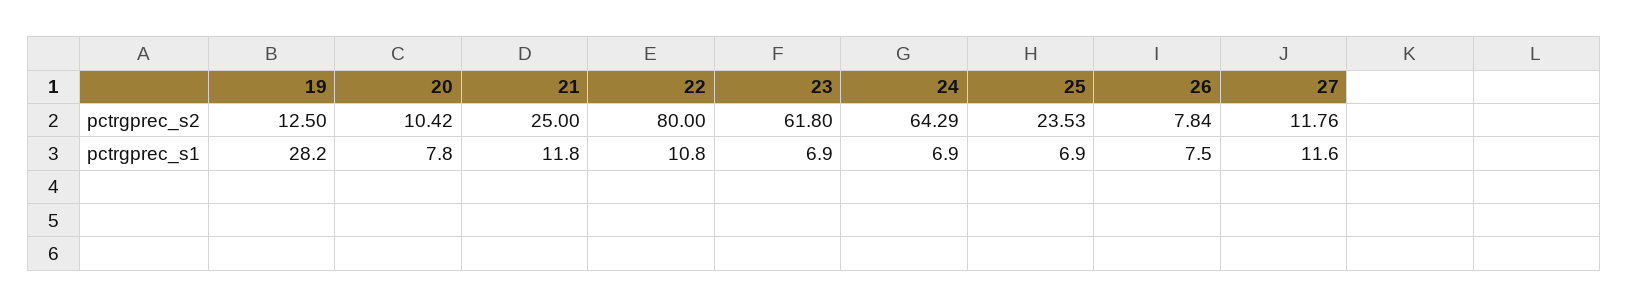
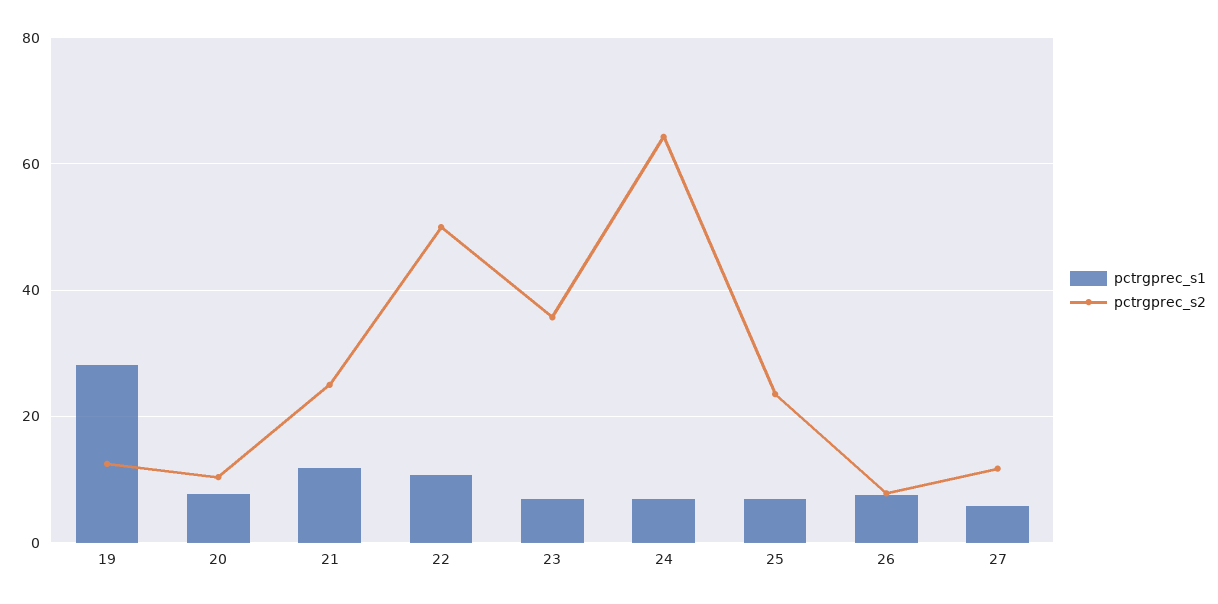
  {
    "pctrgprec_s2": {
      "19": 12.5,
      "20": 10.42,
      "21": 25,
-     "22": 80,
+     "22": 50,
-     "23": 61.8,
+     "23": 36,
      "24": 64.29,
      "25": 23.53,
      "26": 7.84,
      "27": 11.76
    },
    "pctrgprec_s1": {
      "19": 28.2,
      "20": 7.8,
      "21": 11.8,
      "22": 10.8,
      "23": 6.9,
      "24": 6.9,
      "25": 6.9,
      "26": 7.5,
-     "27": 11.6
+     "27": 6
    }
  }

